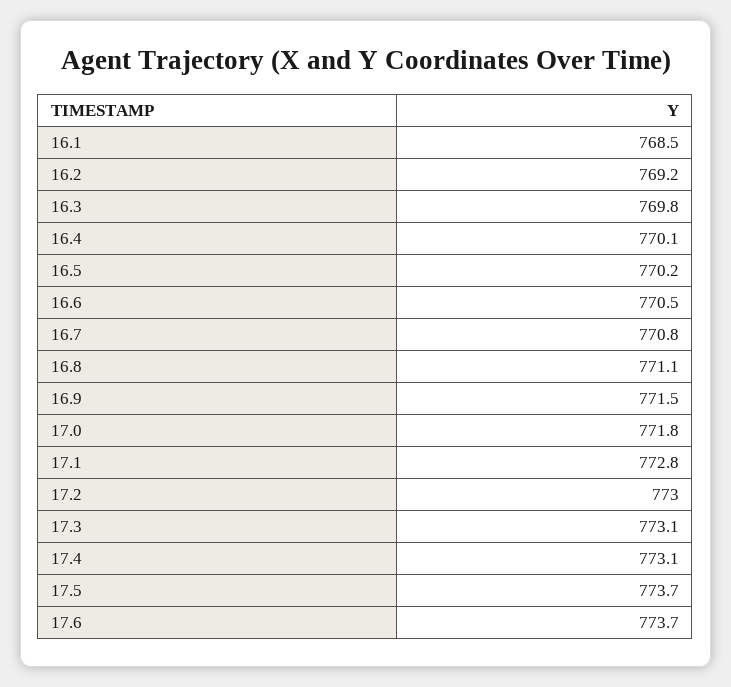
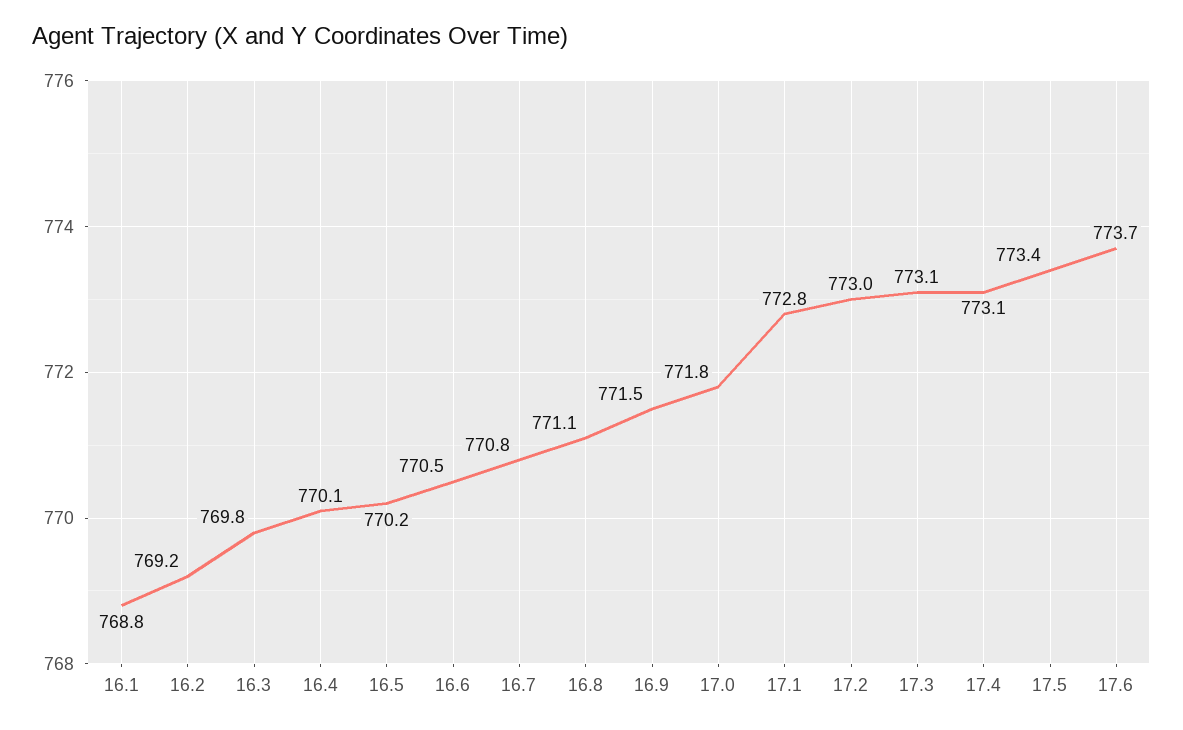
  {
-   "16.1": 768.5,
+   "16.1": 768.8,
    "16.2": 769.2,
    "16.3": 769.8,
    "16.4": 770.1,
    "16.5": 770.2,
    "16.6": 770.5,
    "16.7": 770.8,
    "16.8": 771.1,
    "16.9": 771.5,
    "17.0": 771.8,
    "17.1": 772.8,
    "17.2": 773,
    "17.3": 773.1,
    "17.4": 773.1,
-   "17.5": 773.7,
+   "17.5": 773.4,
    "17.6": 773.7
  }

